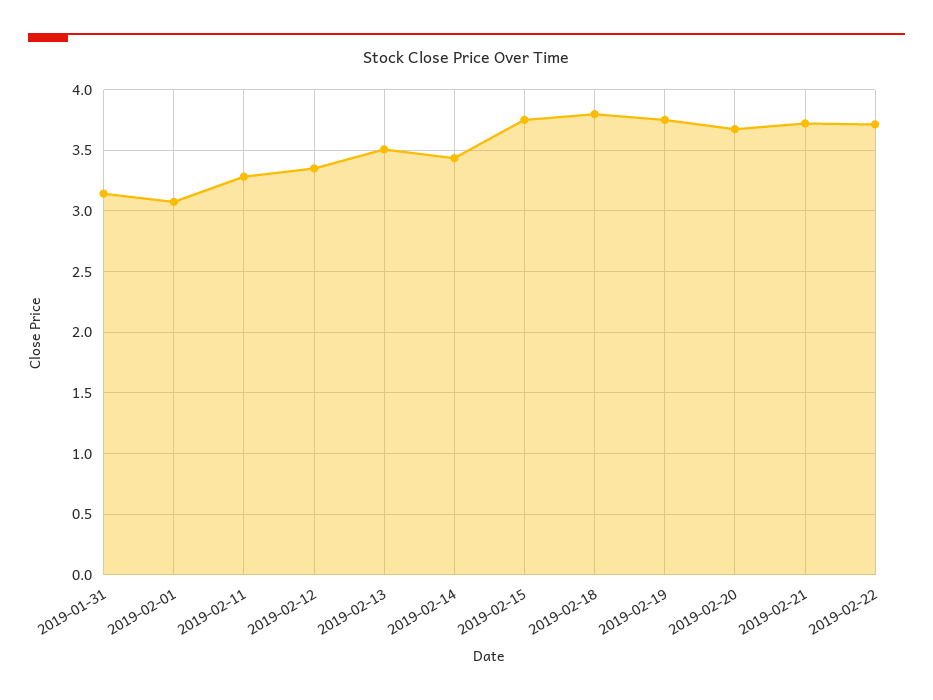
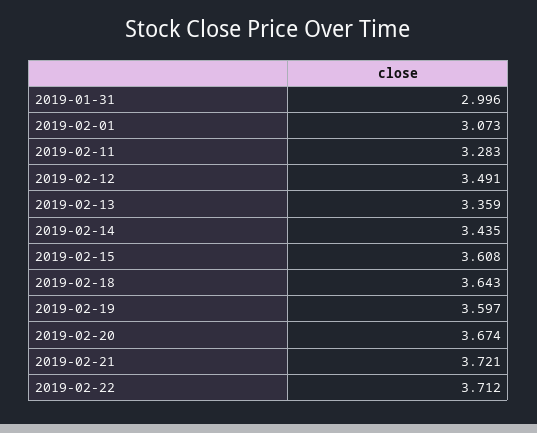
  {
-   "2019-01-31": 3.15,
+   "2019-01-31": 2.996,
    "2019-02-01": 3.073,
    "2019-02-11": 3.283,
-   "2019-02-12": 3.35,
+   "2019-02-12": 3.491,
-   "2019-02-13": 3.5,
+   "2019-02-13": 3.359,
    "2019-02-14": 3.435,
-   "2019-02-15": 3.75,
+   "2019-02-15": 3.608,
-   "2019-02-18": 3.8,
+   "2019-02-18": 3.643,
-   "2019-02-19": 3.75,
+   "2019-02-19": 3.597,
    "2019-02-20": 3.674,
    "2019-02-21": 3.721,
    "2019-02-22": 3.712
  }

